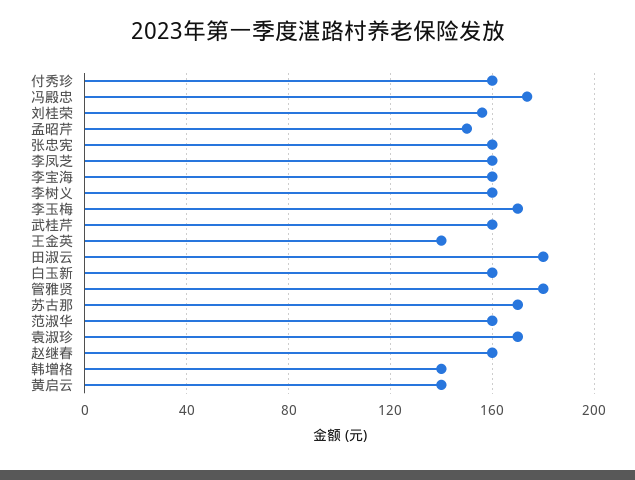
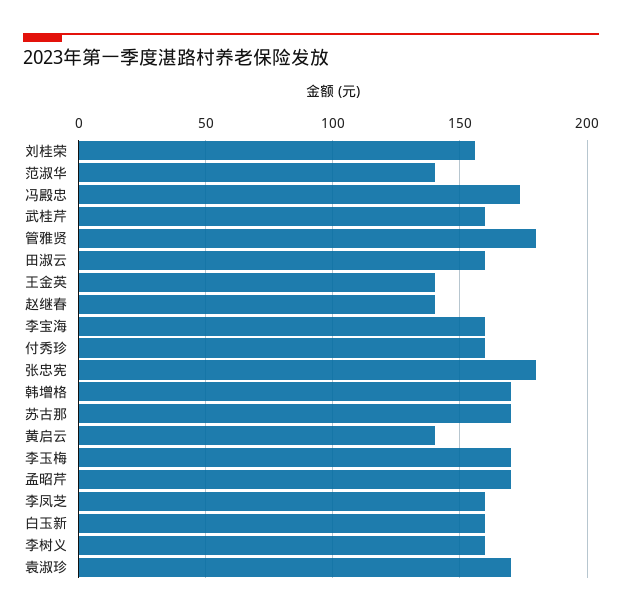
  {
    "付秀珍": 160,
    "冯殿忠": 175,
    "刘桂荣": 155,
-   "孟昭芹": 150,
+   "孟昭芹": 170,
-   "张忠宪": 160,
+   "张忠宪": 180,
    "李凤芝": 160,
    "李宝海": 160,
    "李树义": 160,
    "李玉梅": 170,
    "武桂芹": 160,
    "王金英": 140,
-   "田淑云": 180,
+   "田淑云": 160,
    "白玉新": 160,
    "管雅贤": 180,
    "苏古那": 170,
-   "范淑华": 160,
+   "范淑华": 140,
    "袁淑珍": 170,
-   "赵继春": 160,
+   "赵继春": 140,
-   "韩增格": 140,
+   "韩增格": 170,
    "黄启云": 140
  }

